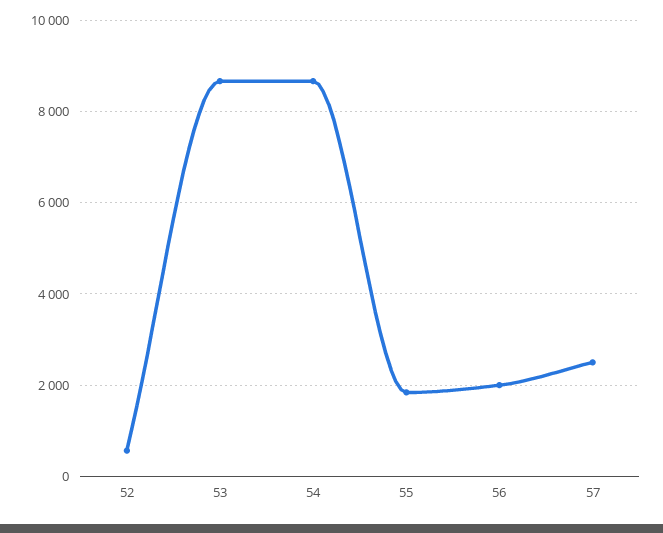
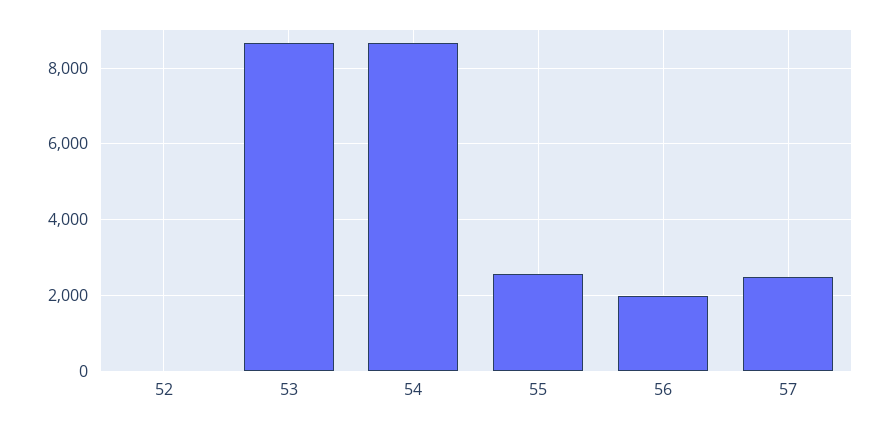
  {
-   "52": 600,
+   "52": 0,
    "53": 8600,
    "54": 8600,
-   "55": 1800,
+   "55": 2600,
    "56": 2000,
    "57": 2600
  }

